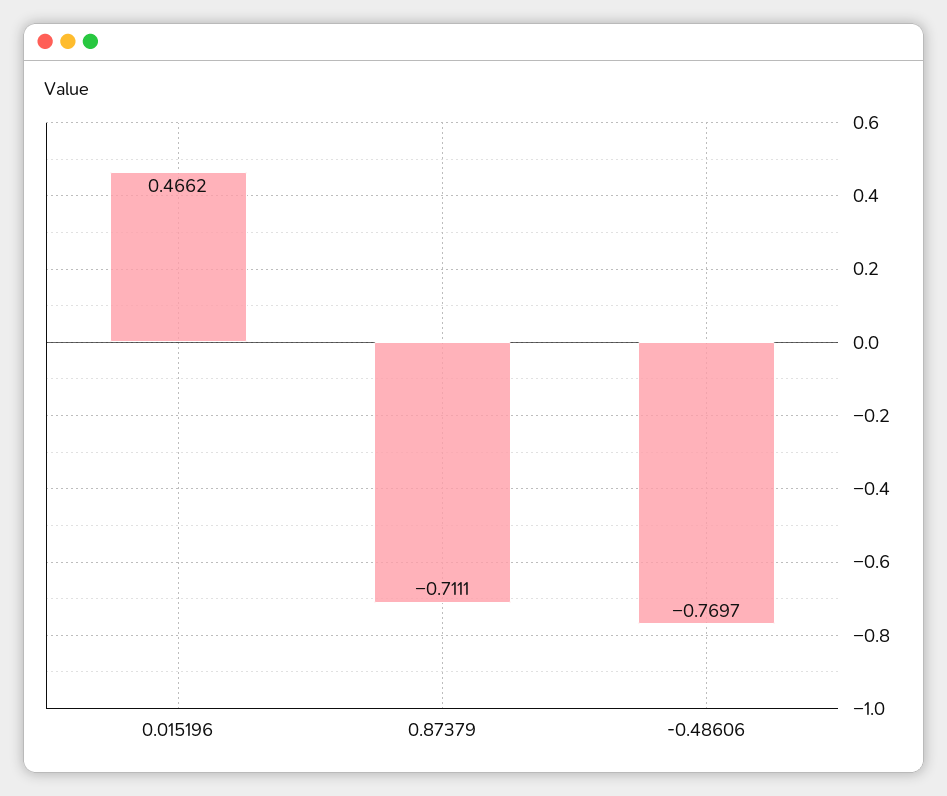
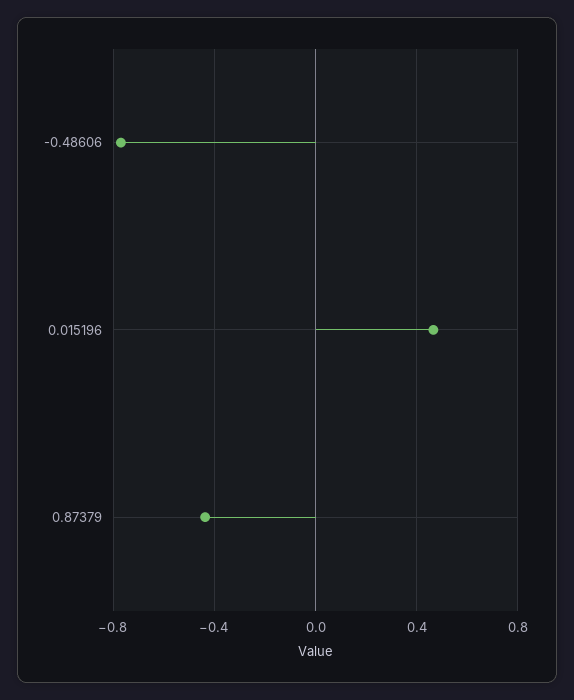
  {
    "0.015196": 0.4662,
-   "0.87379": -0.7111,
+   "0.87379": -0.45,
    "-0.48606": -0.7697
  }

